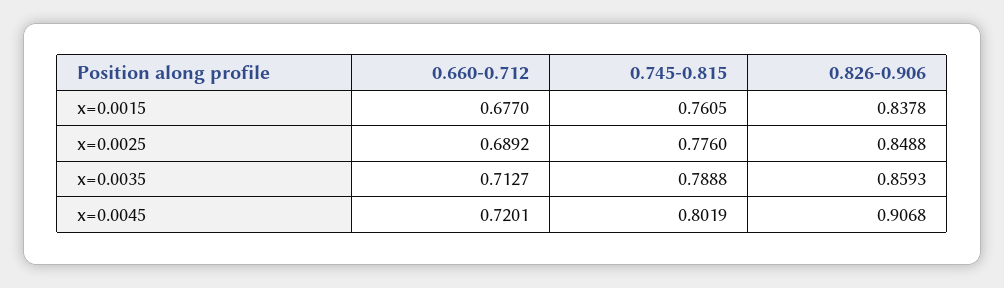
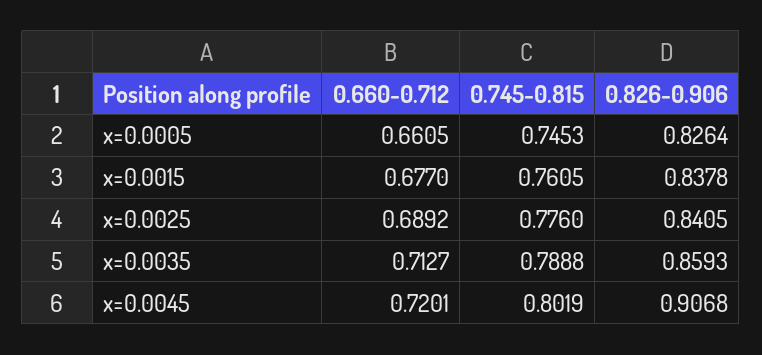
  {
    "0.660-0.712": {
      "x=0.0015": 0.677,
      "x=0.0025": 0.6892,
      "x=0.0035": 0.7127,
-     "x=0.0045": 0.7201
+     "x=0.0045": 0.7201,
+     "x=0.0005": 0.6605
    },
    "0.745-0.815": {
      "x=0.0015": 0.7605,
      "x=0.0025": 0.776,
      "x=0.0035": 0.7888,
-     "x=0.0045": 0.8019
+     "x=0.0045": 0.8019,
+     "x=0.0005": 0.7453
    },
    "0.826-0.906": {
      "x=0.0015": 0.8378,
-     "x=0.0025": 0.8488,
+     "x=0.0025": 0.8405,
      "x=0.0035": 0.8593,
-     "x=0.0045": 0.9068
+     "x=0.0045": 0.9068,
+     "x=0.0005": 0.8264
    }
  }

